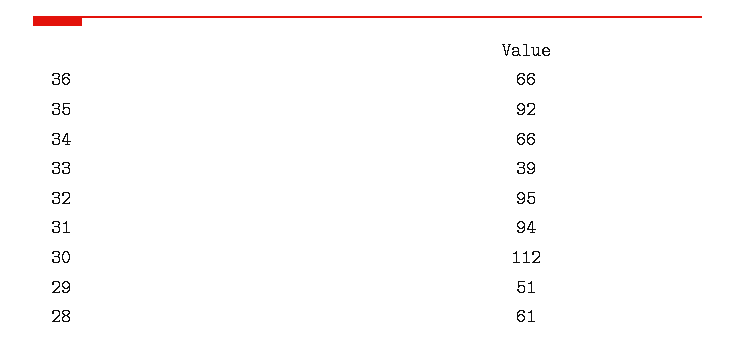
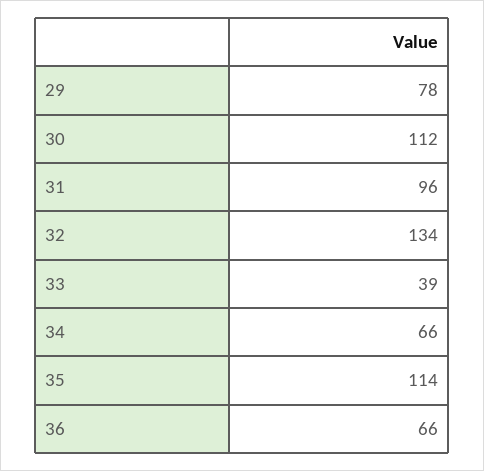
  {
    "36": 66,
-   "35": 92,
+   "35": 114,
    "34": 66,
    "33": 39,
-   "32": 95,
+   "32": 134,
-   "31": 94,
+   "31": 96,
    "30": 112,
-   "29": 51,
+   "29": 78
-   "28": 61
  }

